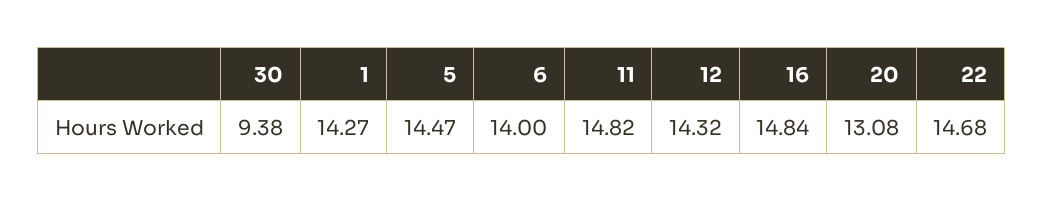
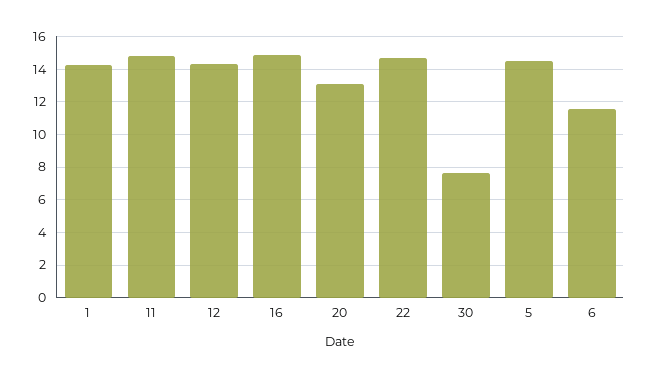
  {
-   "30": 9.38,
+   "30": 7.5,
    "1": 14.27,
    "5": 14.47,
-   "6": 14,
+   "6": 11.5,
    "11": 14.82,
    "12": 14.32,
    "16": 14.84,
    "20": 13.08,
    "22": 14.68
  }

